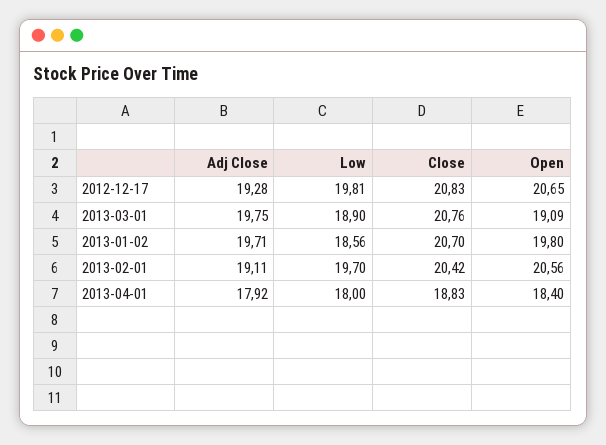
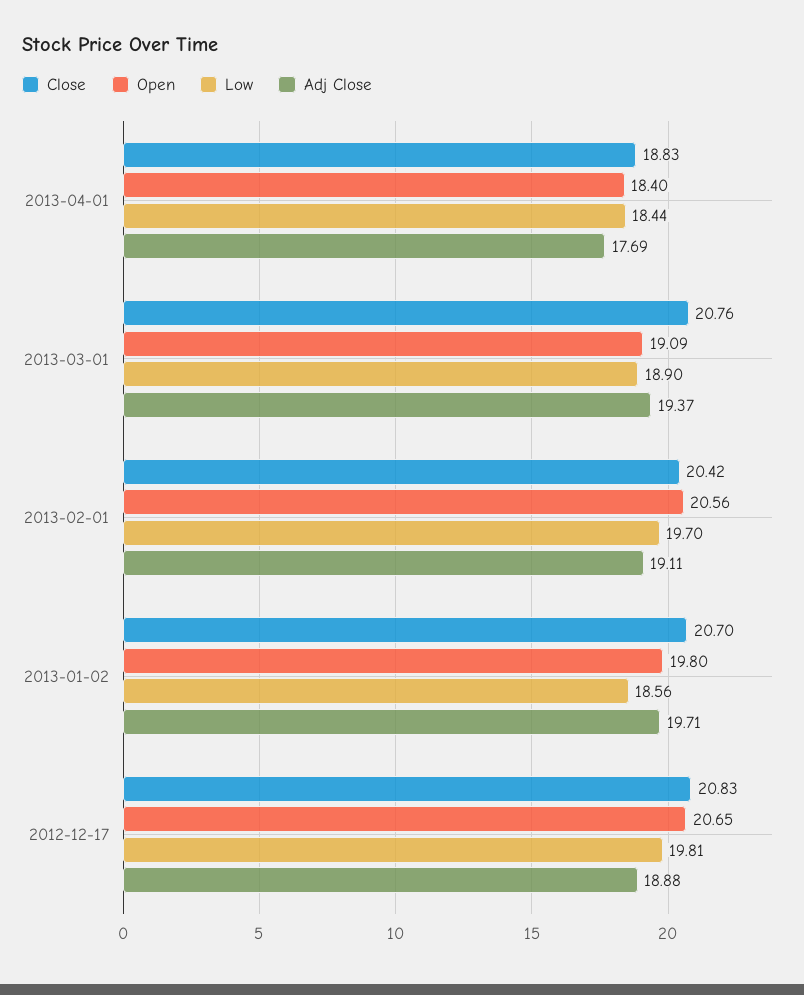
  {
    "Adj Close": {
-     "2012-12-17": 19.28,
+     "2012-12-17": 18.88,
-     "2013-03-01": 19.75,
+     "2013-03-01": 19.37,
      "2013-01-02": 19.71,
      "2013-02-01": 19.11,
-     "2013-04-01": 17.92
+     "2013-04-01": 17.69
    },
    "Low": {
      "2012-12-17": 19.81,
      "2013-03-01": 18.9,
      "2013-01-02": 18.56,
      "2013-02-01": 19.7,
-     "2013-04-01": 18
+     "2013-04-01": 18.44
    },
    "Close": {
      "2012-12-17": 20.83,
      "2013-03-01": 20.76,
      "2013-01-02": 20.7,
      "2013-02-01": 20.42,
      "2013-04-01": 18.83
    },
    "Open": {
      "2012-12-17": 20.65,
      "2013-03-01": 19.09,
      "2013-01-02": 19.8,
      "2013-02-01": 20.56,
      "2013-04-01": 18.4
    }
  }

